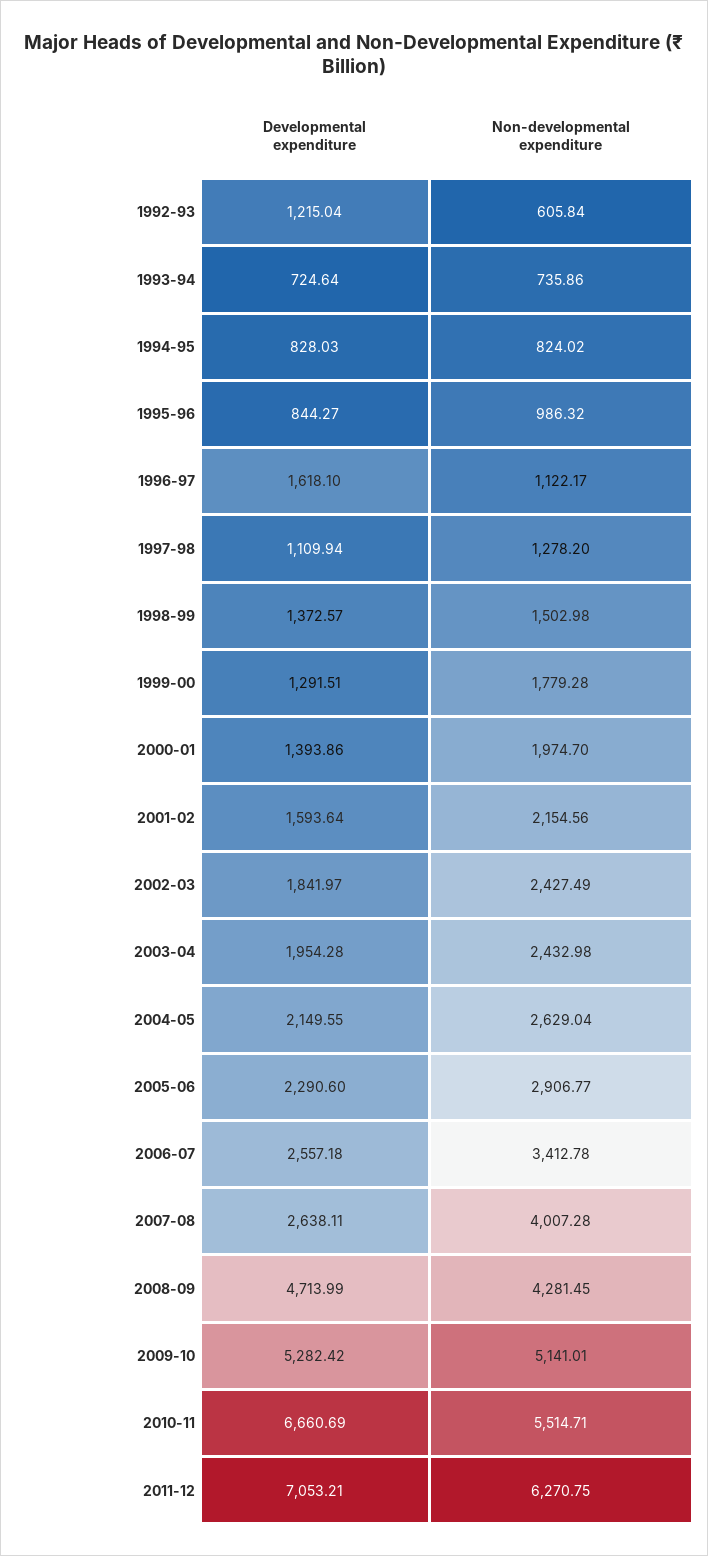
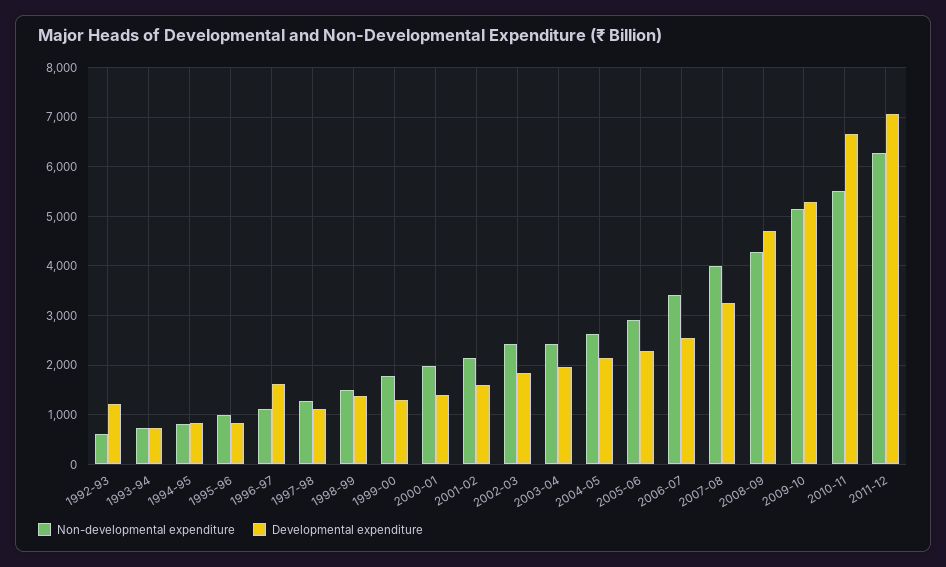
  {
    "Developmental expenditure": {
      "1992-93": 1215.04,
      "1993-94": 724.64,
      "1994-95": 828.03,
      "1995-96": 844.27,
      "1996-97": 1618.1,
      "1997-98": 1109.94,
      "1998-99": 1372.57,
      "1999-00": 1291.51,
      "2000-01": 1393.86,
      "2001-02": 1593.64,
      "2002-03": 1841.97,
      "2003-04": 1954.28,
      "2004-05": 2149.55,
      "2005-06": 2290.6,
      "2006-07": 2557.18,
-     "2007-08": 2638.11,
+     "2007-08": 3200,
      "2008-09": 4713.99,
      "2009-10": 5282.42,
      "2010-11": 6660.69,
      "2011-12": 7053.21
    },
    "Non-developmental expenditure": {
      "1992-93": 605.84,
      "1993-94": 735.86,
      "1994-95": 824.02,
      "1995-96": 986.32,
      "1996-97": 1122.17,
      "1997-98": 1278.2,
      "1998-99": 1502.98,
      "1999-00": 1779.28,
      "2000-01": 1974.7,
      "2001-02": 2154.56,
      "2002-03": 2427.49,
      "2003-04": 2432.98,
      "2004-05": 2629.04,
      "2005-06": 2906.77,
      "2006-07": 3412.78,
      "2007-08": 4007.28,
      "2008-09": 4281.45,
      "2009-10": 5141.01,
      "2010-11": 5514.71,
      "2011-12": 6270.75
    }
  }

